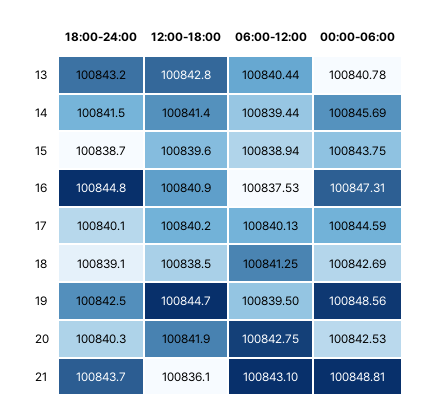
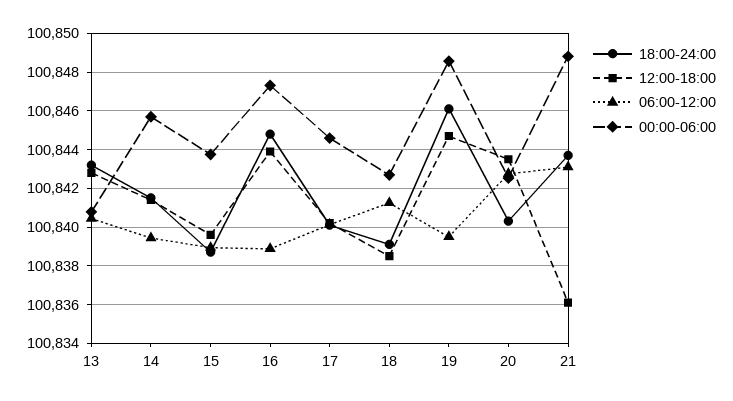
  {
    "18:00-24:00": {
      "13": 100843.2,
      "14": 100841.5,
      "15": 100838.7,
      "16": 100844.8,
      "17": 100840.1,
      "18": 100839.1,
-     "19": 100842.5,
+     "19": 100846,
      "20": 100840.3,
      "21": 100843.7
    },
    "12:00-18:00": {
      "13": 100842.8,
      "14": 100841.4,
      "15": 100839.6,
-     "16": 100840.9,
+     "16": 100844,
      "17": 100840.2,
      "18": 100838.5,
      "19": 100844.7,
-     "20": 100841.9,
+     "20": 100843.5,
      "21": 100836.1
    },
    "06:00-12:00": {
      "13": 100840.44,
      "14": 100839.44,
      "15": 100838.94,
-     "16": 100837.53,
+     "16": 100839,
      "17": 100840.13,
      "18": 100841.25,
      "19": 100839.5,
      "20": 100842.75,
      "21": 100843.1
    },
    "00:00-06:00": {
      "13": 100840.78,
      "14": 100845.69,
      "15": 100843.75,
      "16": 100847.31,
      "17": 100844.59,
      "18": 100842.69,
      "19": 100848.56,
      "20": 100842.53,
      "21": 100848.81
    }
  }

